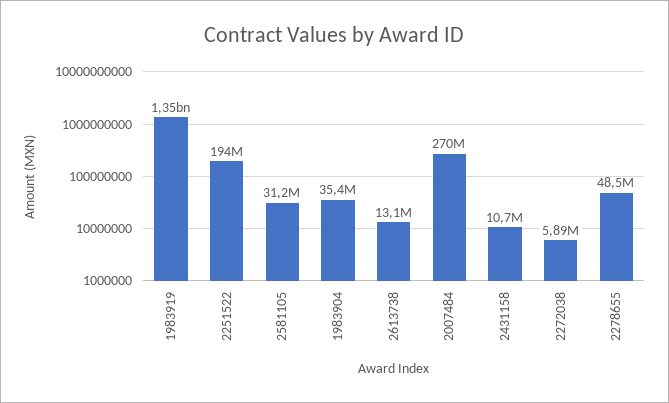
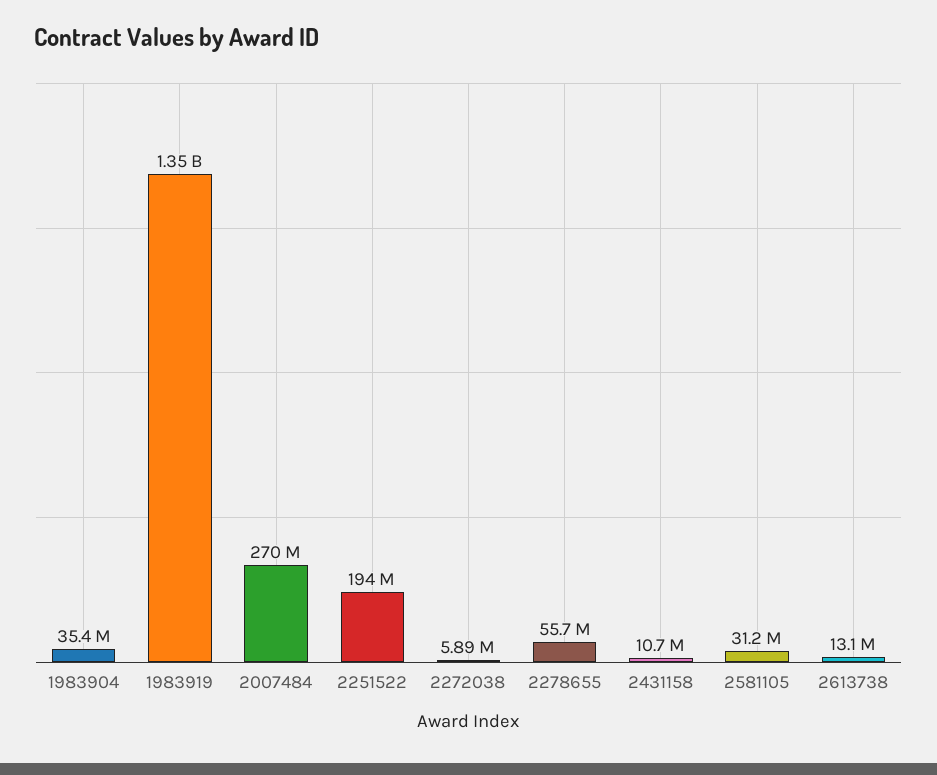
  {
    "1983919": 1350000000,
    "2251522": 194000000,
    "2581105": 31200000,
    "1983904": 35400000,
    "2613738": 13100000,
    "2007484": 270000000,
    "2431158": 10700000,
    "2272038": 5890000,
-   "2278655": 48500000
+   "2278655": 55700000
  }

